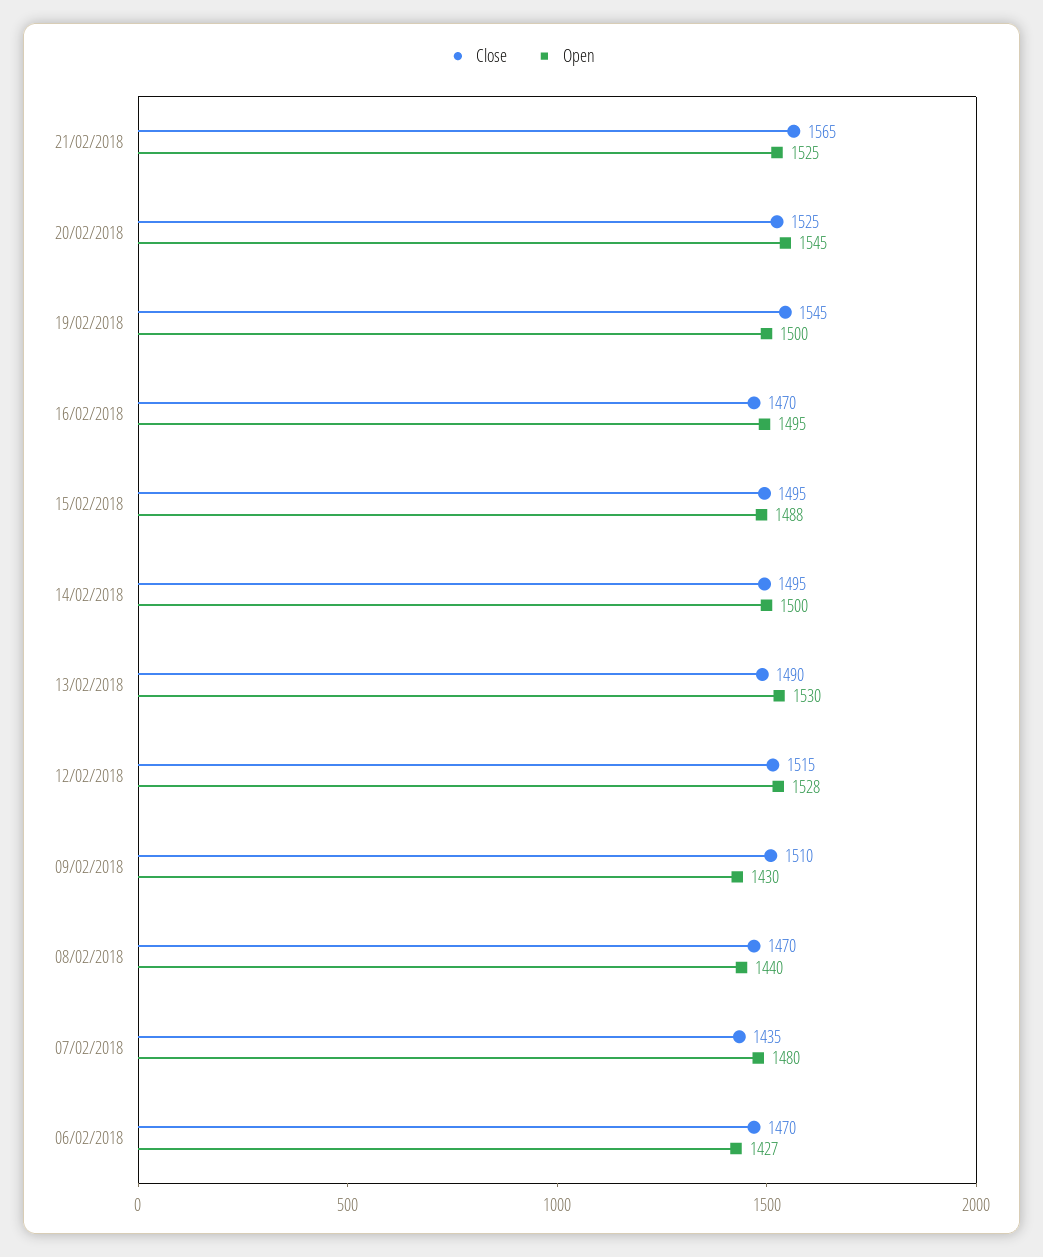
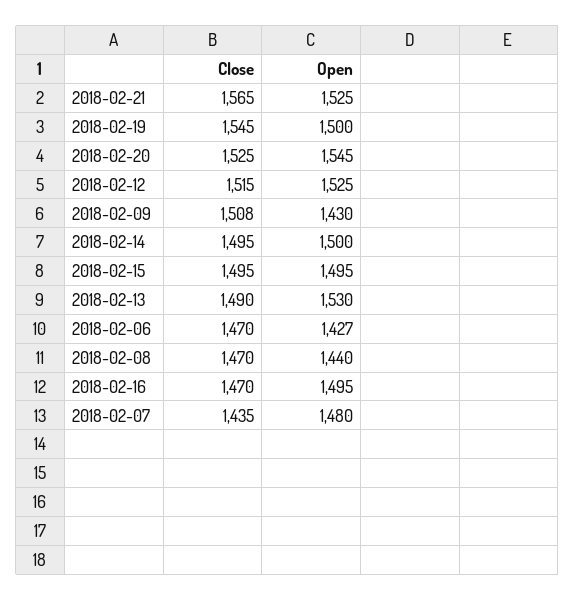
  {
    "Close": {
      "21/02/2018": 1565,
      "20/02/2018": 1525,
      "19/02/2018": 1545,
      "16/02/2018": 1470,
      "15/02/2018": 1495,
      "14/02/2018": 1495,
      "13/02/2018": 1490,
      "12/02/2018": 1515,
-     "09/02/2018": 1510,
+     "09/02/2018": 1508,
      "08/02/2018": 1470,
      "07/02/2018": 1435,
      "06/02/2018": 1470
    },
    "Open": {
      "21/02/2018": 1525,
      "20/02/2018": 1545,
      "19/02/2018": 1500,
      "16/02/2018": 1495,
-     "15/02/2018": 1488,
+     "15/02/2018": 1495,
      "14/02/2018": 1500,
      "13/02/2018": 1530,
-     "12/02/2018": 1528,
+     "12/02/2018": 1525,
      "09/02/2018": 1430,
      "08/02/2018": 1440,
      "07/02/2018": 1480,
      "06/02/2018": 1427
    }
  }

